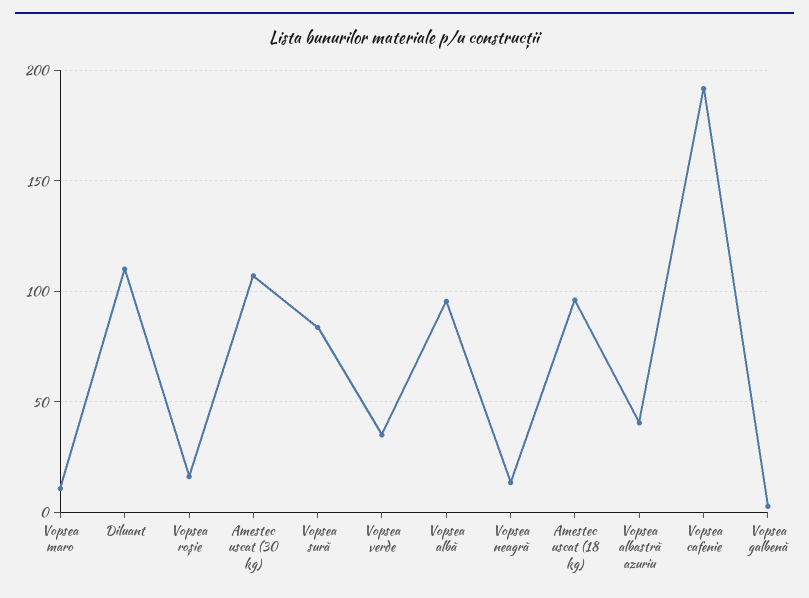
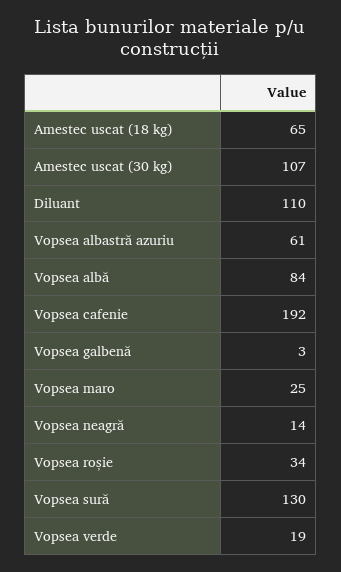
  {
-   "Vopsea maro": 10,
+   "Vopsea maro": 25,
    "Diluant": 110,
-   "Vopsea roșie": 15,
+   "Vopsea roșie": 34,
    "Amestec uscat (30 kg)": 107,
-   "Vopsea sură": 85,
+   "Vopsea sură": 130,
-   "Vopsea verde": 35,
+   "Vopsea verde": 19,
-   "Vopsea albă": 95,
+   "Vopsea albă": 84,
    "Vopsea neagră": 14,
-   "Amestec uscat (18 kg)": 95,
+   "Amestec uscat (18 kg)": 65,
-   "Vopsea albastră azuriu": 40,
+   "Vopsea albastră azuriu": 61,
    "Vopsea cafenie": 192,
    "Vopsea galbenă": 3
  }

